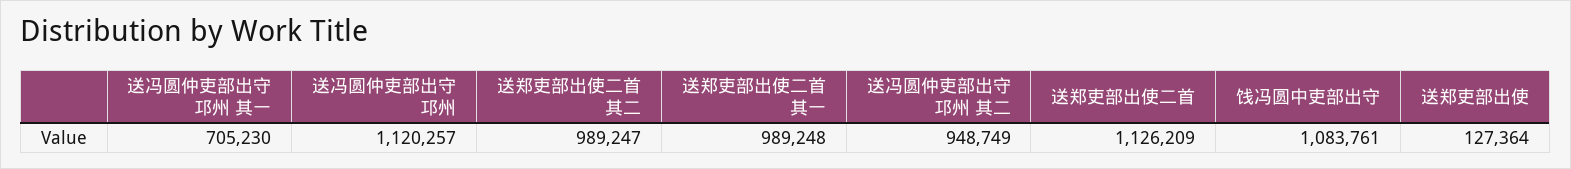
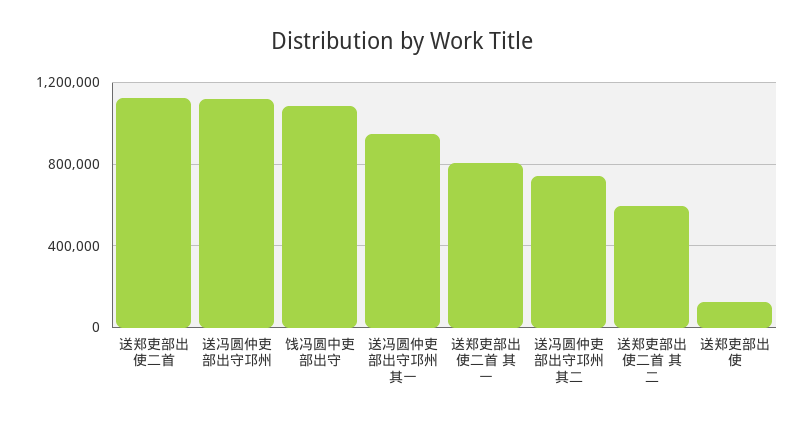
  {
-   "送冯圆仲吏部出守邛州 其一": 705230,
+   "送冯圆仲吏部出守邛州 其一": 950000,
    "送冯圆仲吏部出守邛州": 1120257,
-   "送郑吏部出使二首 其二": 989247,
+   "送郑吏部出使二首 其二": 600000,
-   "送郑吏部出使二首 其一": 989248,
+   "送郑吏部出使二首 其一": 800000,
-   "送冯圆仲吏部出守邛州 其二": 948749,
+   "送冯圆仲吏部出守邛州 其二": 750000,
    "送郑吏部出使二首": 1126209,
    "饯冯圆中吏部出守": 1083761,
    "送郑吏部出使": 127364
  }

